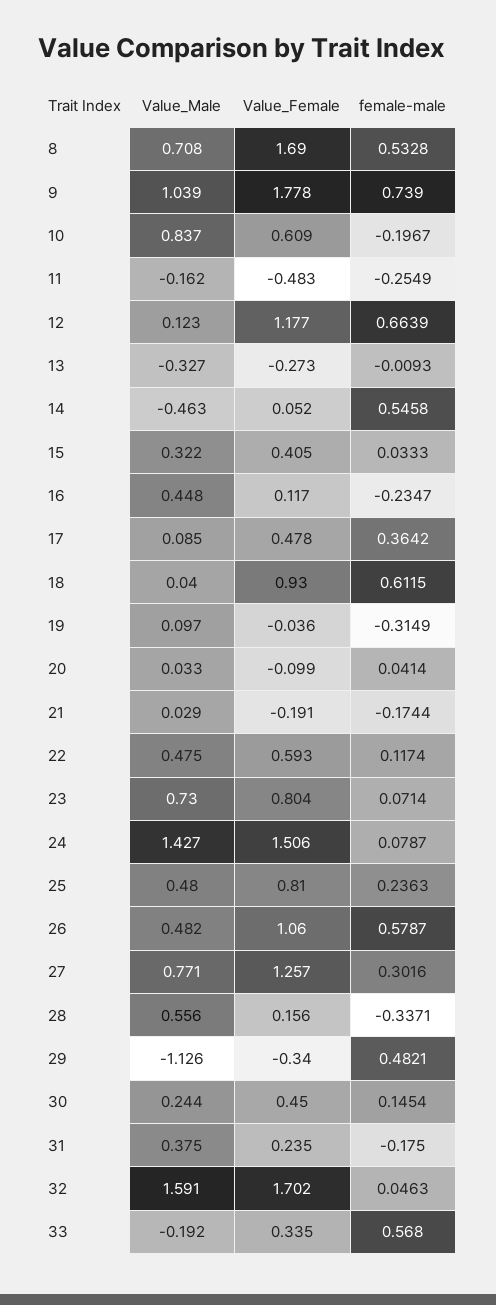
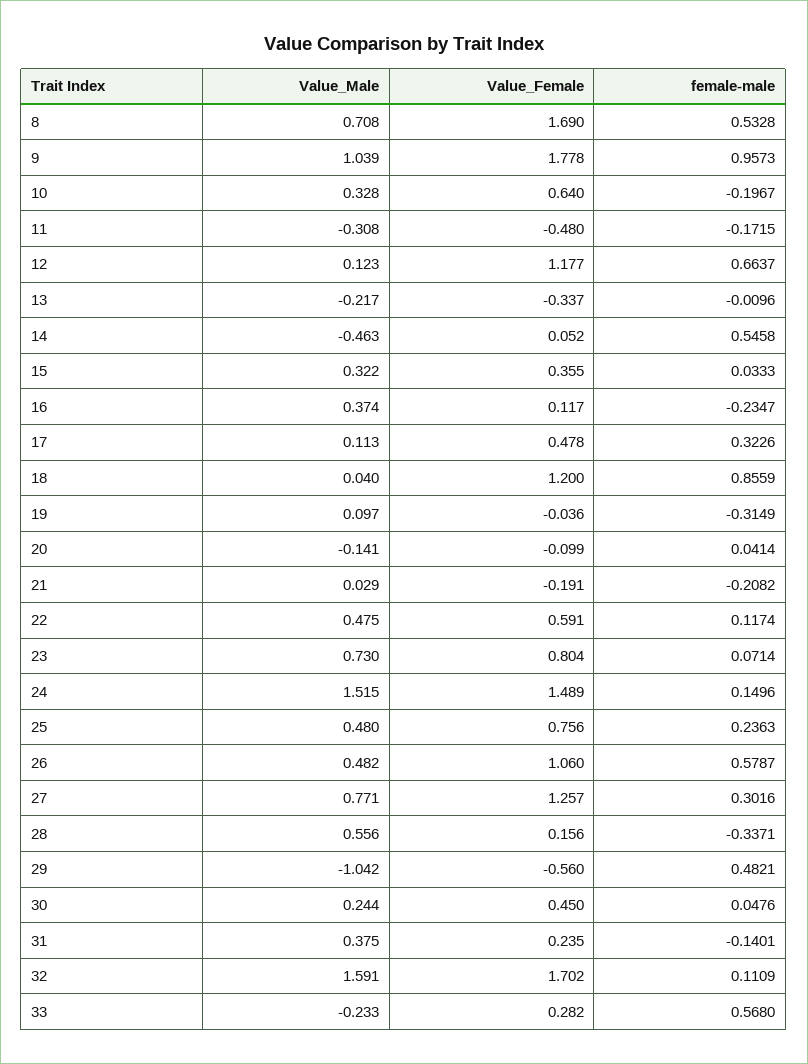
  {
    "Value_Male": {
      "8": 0.708,
      "9": 1.039,
-     "10": 0.837,
+     "10": 0.328,
-     "11": -0.162,
+     "11": -0.308,
      "12": 0.123,
-     "13": -0.327,
+     "13": -0.217,
      "14": -0.463,
      "15": 0.322,
-     "16": 0.448,
+     "16": 0.374,
-     "17": 0.085,
+     "17": 0.113,
      "18": 0.04,
      "19": 0.097,
-     "20": 0.033,
+     "20": -0.141,
      "21": 0.029,
      "22": 0.475,
      "23": 0.73,
-     "24": 1.427,
+     "24": 1.515,
      "25": 0.48,
      "26": 0.482,
      "27": 0.771,
      "28": 0.556,
-     "29": -1.126,
+     "29": -1.042,
      "30": 0.244,
      "31": 0.375,
      "32": 1.591,
-     "33": -0.192
+     "33": -0.233
    },
    "Value_Female": {
      "8": 1.69,
      "9": 1.778,
-     "10": 0.609,
+     "10": 0.64,
-     "11": -0.483,
+     "11": -0.48,
      "12": 1.177,
-     "13": -0.273,
+     "13": -0.337,
      "14": 0.052,
-     "15": 0.405,
+     "15": 0.355,
      "16": 0.117,
      "17": 0.478,
-     "18": 0.93,
+     "18": 1.2,
      "19": -0.036,
      "20": -0.099,
      "21": -0.191,
-     "22": 0.593,
+     "22": 0.591,
      "23": 0.804,
-     "24": 1.506,
+     "24": 1.489,
-     "25": 0.81,
+     "25": 0.756,
      "26": 1.06,
      "27": 1.257,
      "28": 0.156,
-     "29": -0.34,
+     "29": -0.56,
      "30": 0.45,
      "31": 0.235,
      "32": 1.702,
-     "33": 0.335
+     "33": 0.282
    },
    "female-male": {
      "8": 0.5328,
-     "9": 0.739,
+     "9": 0.9573,
      "10": -0.1967,
-     "11": -0.2549,
+     "11": -0.1715,
-     "12": 0.6639,
+     "12": 0.6637,
-     "13": -0.0093,
+     "13": -0.0096,
      "14": 0.5458,
      "15": 0.0333,
      "16": -0.2347,
-     "17": 0.3642,
+     "17": 0.3226,
-     "18": 0.6115,
+     "18": 0.8559,
      "19": -0.3149,
      "20": 0.0414,
-     "21": -0.1744,
+     "21": -0.2082,
      "22": 0.1174,
      "23": 0.0714,
-     "24": 0.0787,
+     "24": 0.1496,
      "25": 0.2363,
      "26": 0.5787,
      "27": 0.3016,
      "28": -0.3371,
      "29": 0.4821,
-     "30": 0.1454,
+     "30": 0.0476,
-     "31": -0.175,
+     "31": -0.1401,
-     "32": 0.0463,
+     "32": 0.1109,
      "33": 0.568
    }
  }

